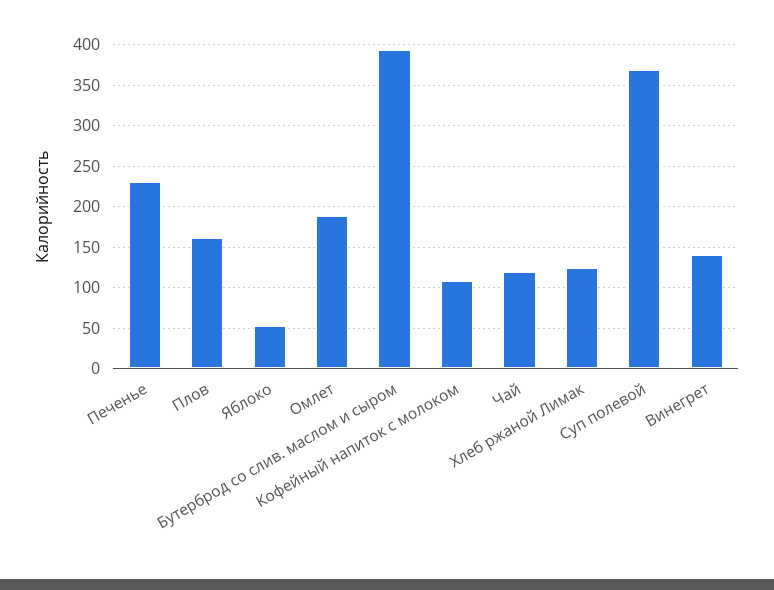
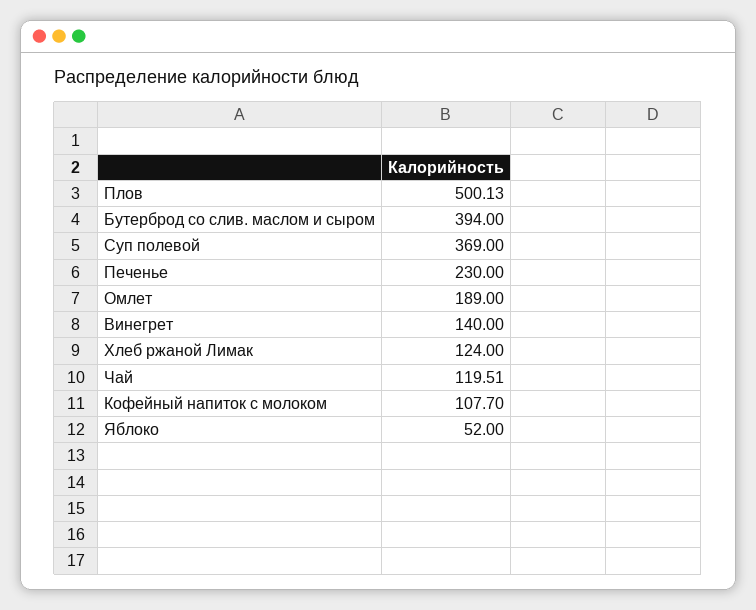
  {
    "Печенье": 230,
-   "Плов": 160,
+   "Плов": 500.13,
    "Яблоко": 52,
    "Омлет": 189,
    "Бутерброд со слив. маслом и сыром": 394,
    "Кофейный напиток с молоком": 107.7,
    "Чай": 119.51,
    "Хлеб ржаной Лимак": 124,
    "Суп полевой": 369,
    "Винегрет": 140
  }

